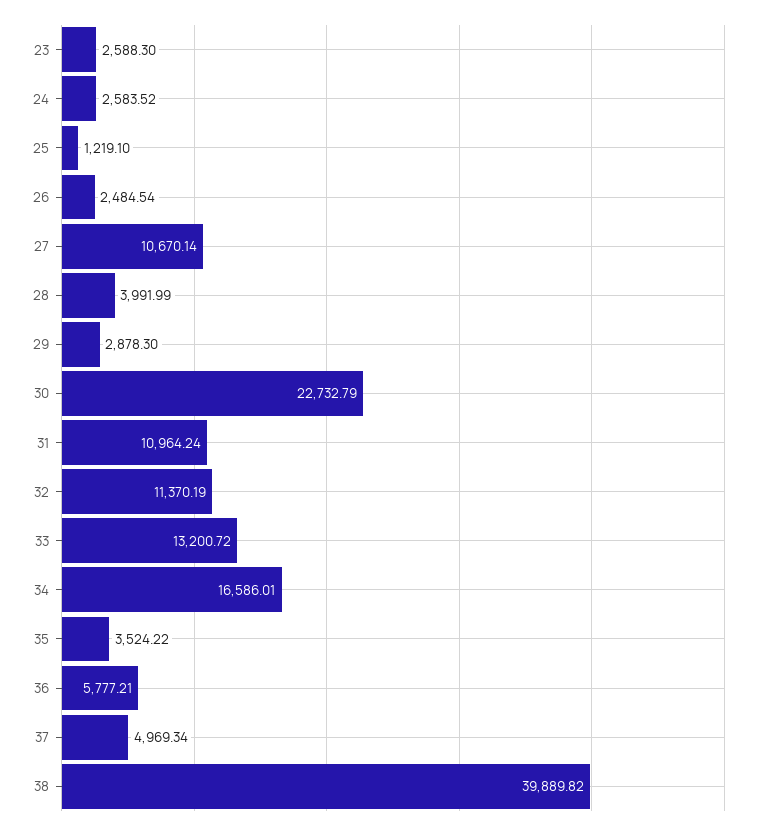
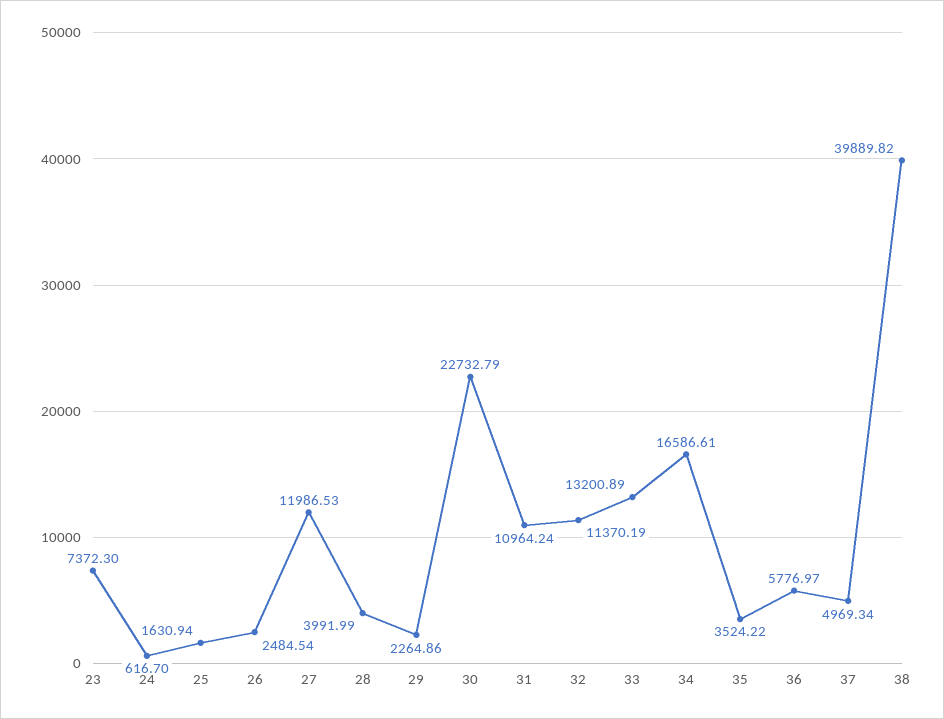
  {
-   "23": 2588.3,
+   "23": 7372.3,
-   "24": 2583.52,
+   "24": 616.7,
-   "25": 1219.1,
+   "25": 1630.94,
    "26": 2484.54,
-   "27": 10670.14,
+   "27": 11986.53,
    "28": 3991.99,
-   "29": 2878.3,
+   "29": 2264.86,
    "30": 22732.79,
    "31": 10964.24,
    "32": 11370.19,
-   "33": 13200.72,
+   "33": 13200.89,
-   "34": 16586.01,
+   "34": 16586.61,
    "35": 3524.22,
-   "36": 5777.21,
+   "36": 5776.97,
    "37": 4969.34,
    "38": 39889.82
  }

